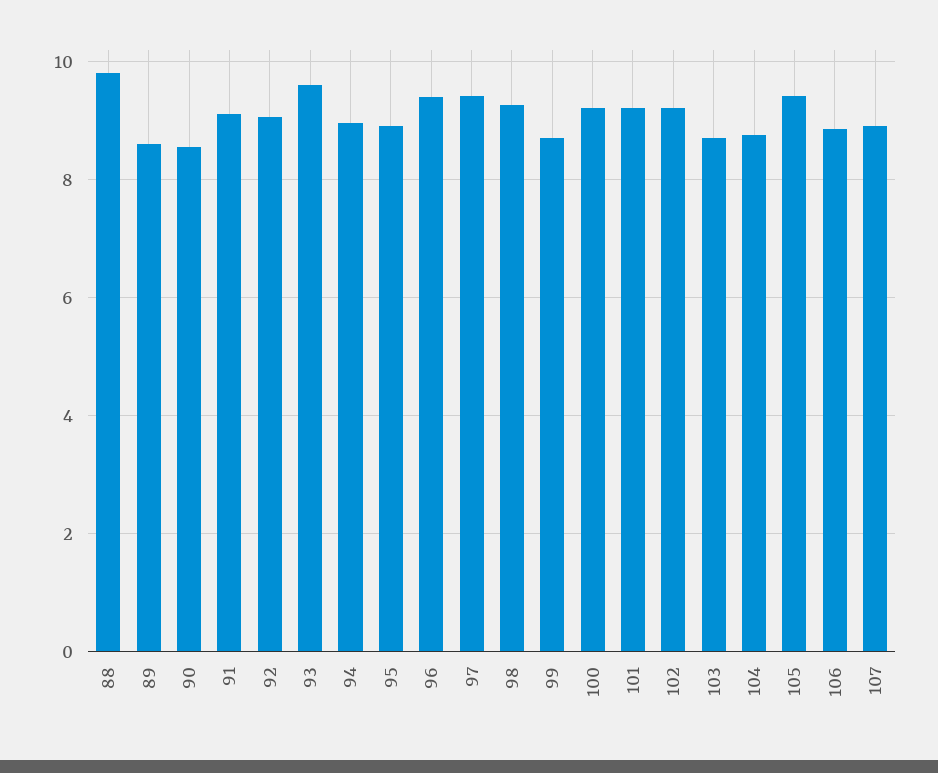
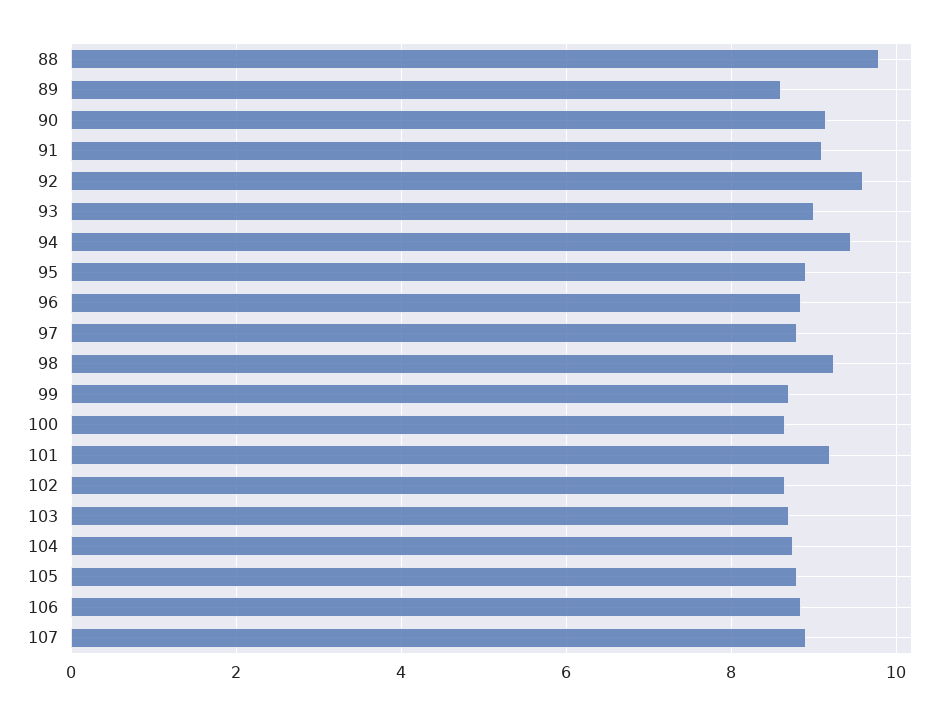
  {
    "88": 9.8,
    "89": 8.6,
-   "90": 8.6,
+   "90": 9.2,
    "91": 9.2,
-   "92": 9,
+   "92": 9.6,
-   "93": 9.6,
+   "93": 9,
-   "94": 9,
+   "94": 9.4,
    "95": 9,
-   "96": 9.4,
+   "96": 8.8,
-   "97": 9.4,
+   "97": 8.8,
    "98": 9.2,
    "99": 8.8,
-   "100": 9.2,
+   "100": 8.6,
    "101": 9.2,
-   "102": 9.2,
+   "102": 8.6,
    "103": 8.8,
    "104": 8.8,
-   "105": 9.4,
+   "105": 8.8,
    "106": 8.8,
    "107": 9
  }

